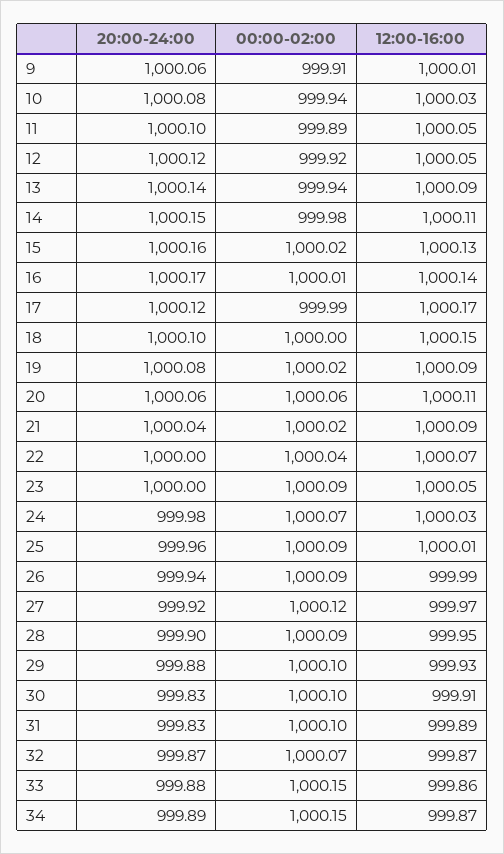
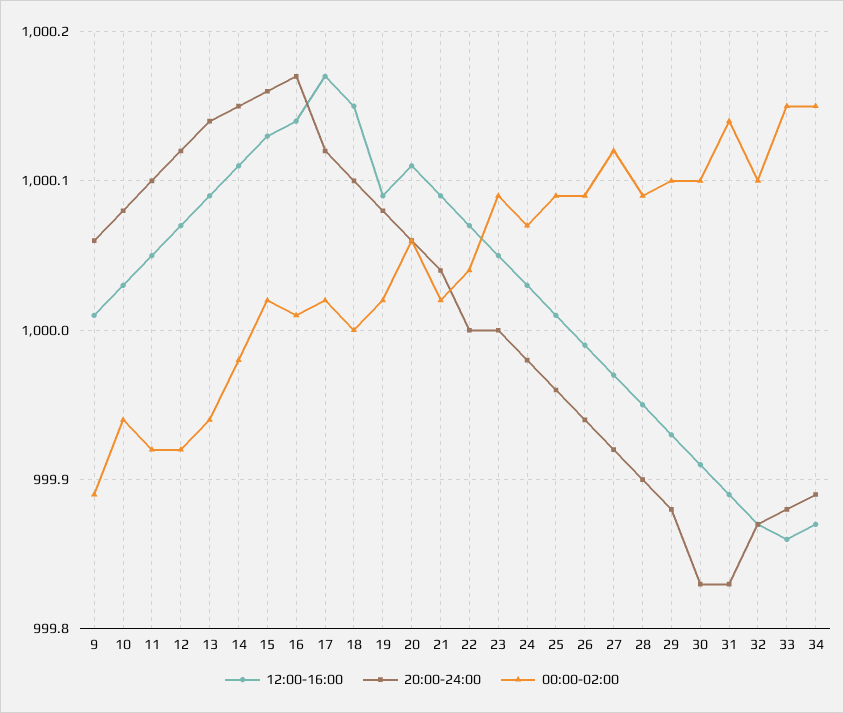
  {
    "20:00-24:00": {
      "9": 1000.06,
      "10": 1000.08,
      "11": 1000.1,
      "12": 1000.12,
      "13": 1000.14,
      "14": 1000.15,
      "15": 1000.16,
      "16": 1000.17,
      "17": 1000.12,
      "18": 1000.1,
      "19": 1000.08,
      "20": 1000.06,
      "21": 1000.04,
      "22": 1000,
      "23": 1000,
      "24": 999.98,
      "25": 999.96,
      "26": 999.94,
      "27": 999.92,
      "28": 999.9,
      "29": 999.88,
      "30": 999.83,
      "31": 999.83,
      "32": 999.87,
      "33": 999.88,
      "34": 999.89
    },
    "00:00-02:00": {
-     "9": 999.91,
+     "9": 999.89,
      "10": 999.94,
-     "11": 999.89,
+     "11": 999.92,
      "12": 999.92,
      "13": 999.94,
      "14": 999.98,
      "15": 1000.02,
      "16": 1000.01,
-     "17": 999.99,
+     "17": 1000.02,
      "18": 1000,
      "19": 1000.02,
      "20": 1000.06,
      "21": 1000.02,
      "22": 1000.04,
      "23": 1000.09,
      "24": 1000.07,
      "25": 1000.09,
      "26": 1000.09,
      "27": 1000.12,
      "28": 1000.09,
      "29": 1000.1,
      "30": 1000.1,
-     "31": 1000.1,
+     "31": 1000.14,
-     "32": 1000.07,
+     "32": 1000.1,
      "33": 1000.15,
      "34": 1000.15
    },
    "12:00-16:00": {
      "9": 1000.01,
      "10": 1000.03,
      "11": 1000.05,
-     "12": 1000.05,
+     "12": 1000.07,
      "13": 1000.09,
      "14": 1000.11,
      "15": 1000.13,
      "16": 1000.14,
      "17": 1000.17,
      "18": 1000.15,
      "19": 1000.09,
      "20": 1000.11,
      "21": 1000.09,
      "22": 1000.07,
      "23": 1000.05,
      "24": 1000.03,
      "25": 1000.01,
      "26": 999.99,
      "27": 999.97,
      "28": 999.95,
      "29": 999.93,
      "30": 999.91,
      "31": 999.89,
      "32": 999.87,
      "33": 999.86,
      "34": 999.87
    }
  }

